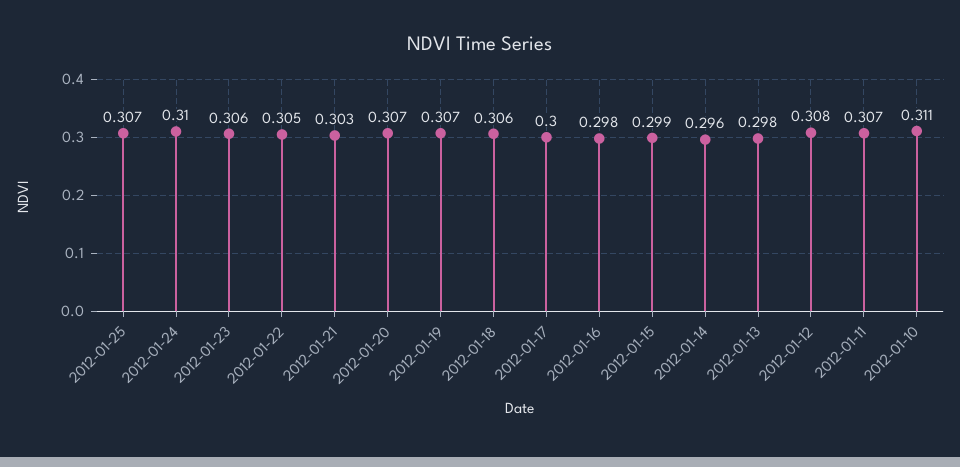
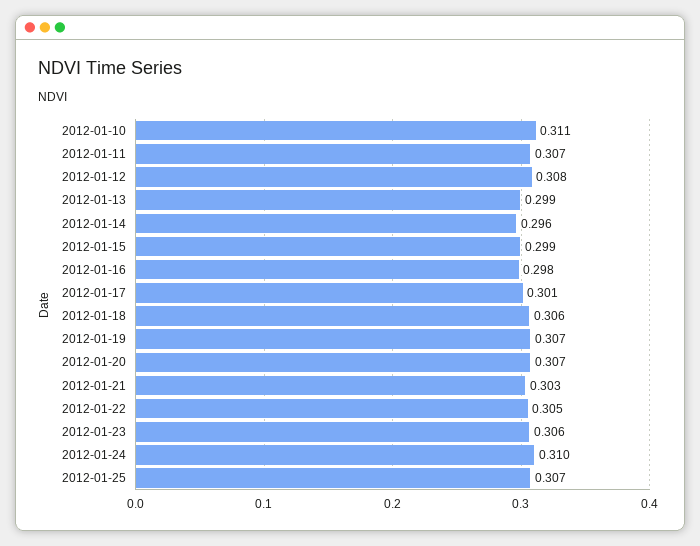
  {
    "2012-01-25": 0.307,
    "2012-01-24": 0.31,
    "2012-01-23": 0.306,
    "2012-01-22": 0.305,
    "2012-01-21": 0.303,
    "2012-01-20": 0.307,
    "2012-01-19": 0.307,
    "2012-01-18": 0.306,
-   "2012-01-17": 0.3,
+   "2012-01-17": 0.301,
    "2012-01-16": 0.298,
    "2012-01-15": 0.299,
    "2012-01-14": 0.296,
-   "2012-01-13": 0.298,
+   "2012-01-13": 0.299,
    "2012-01-12": 0.308,
    "2012-01-11": 0.307,
    "2012-01-10": 0.311
  }

